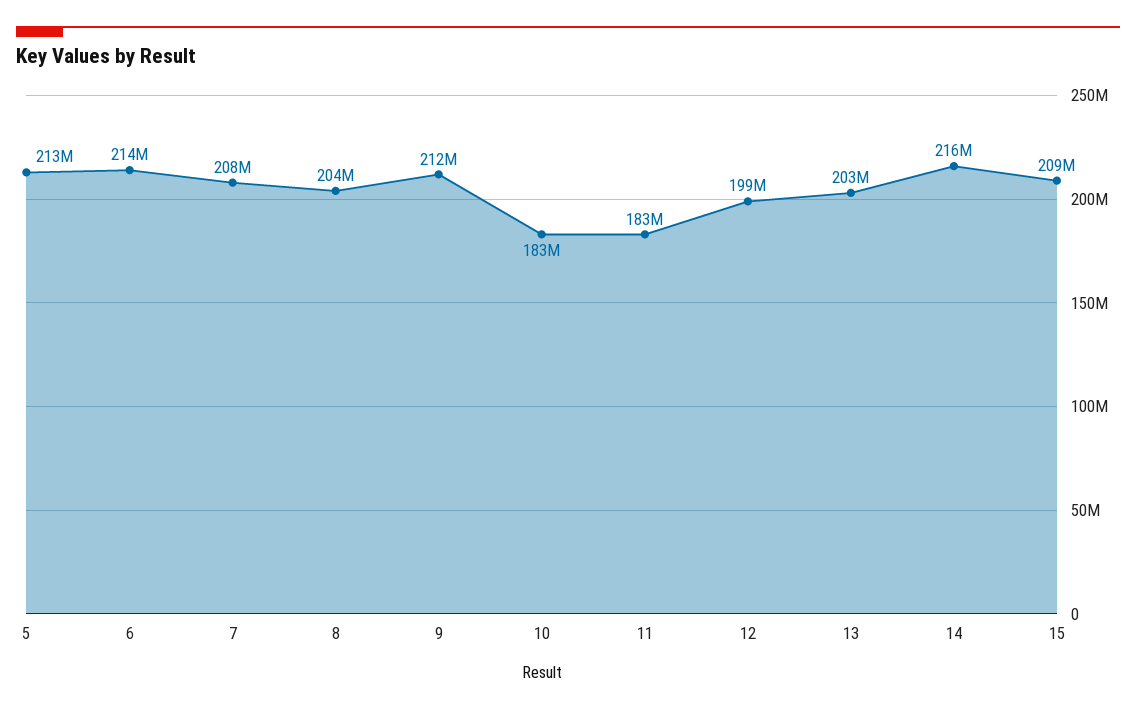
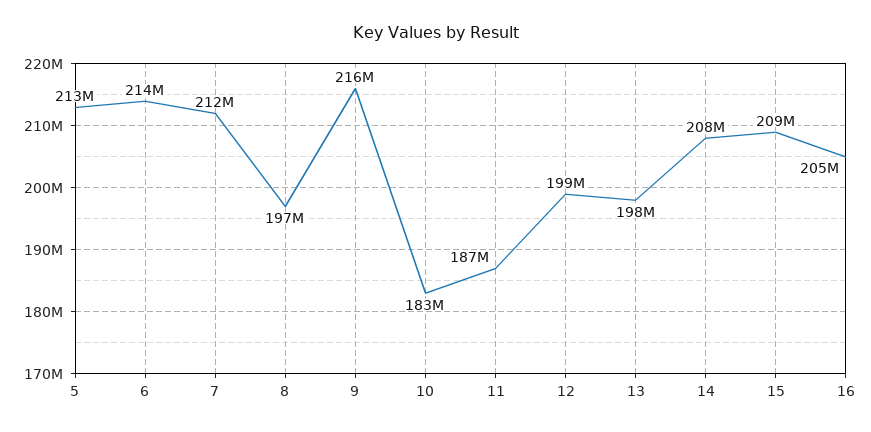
  {
    "5": 213000000,
    "6": 214000000,
-   "7": 208000000,
+   "7": 212000000,
-   "8": 204000000,
+   "8": 197000000,
-   "9": 212000000,
+   "9": 216000000,
    "10": 183000000,
-   "11": 183000000,
+   "11": 187000000,
    "12": 199000000,
-   "13": 203000000,
+   "13": 198000000,
-   "14": 216000000,
+   "14": 208000000,
-   "15": 209000000
+   "15": 209000000,
+   "16": 205000000
  }

